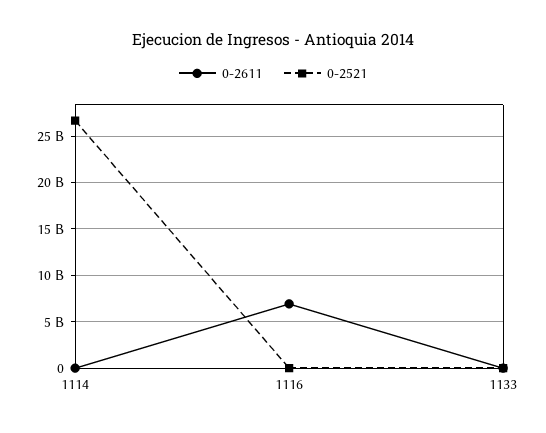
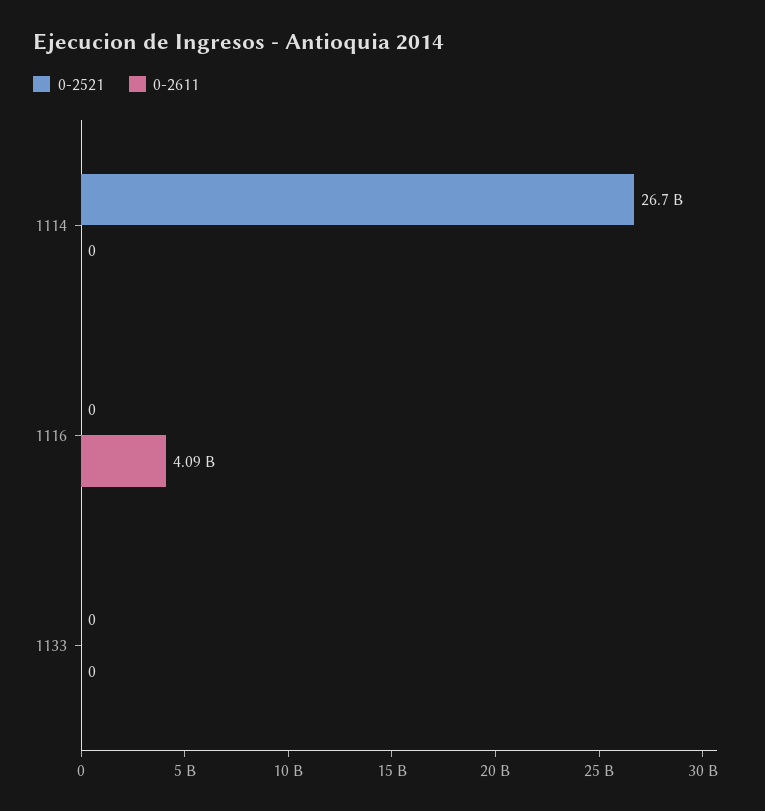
  {
    "0-2611": {
      "1114": 0,
-     "1116": 7000000000,
+     "1116": 4090000000,
      "1133": 0
    },
    "0-2521": {
      "1114": 26700000000,
      "1116": 0,
      "1133": 0
    }
  }

